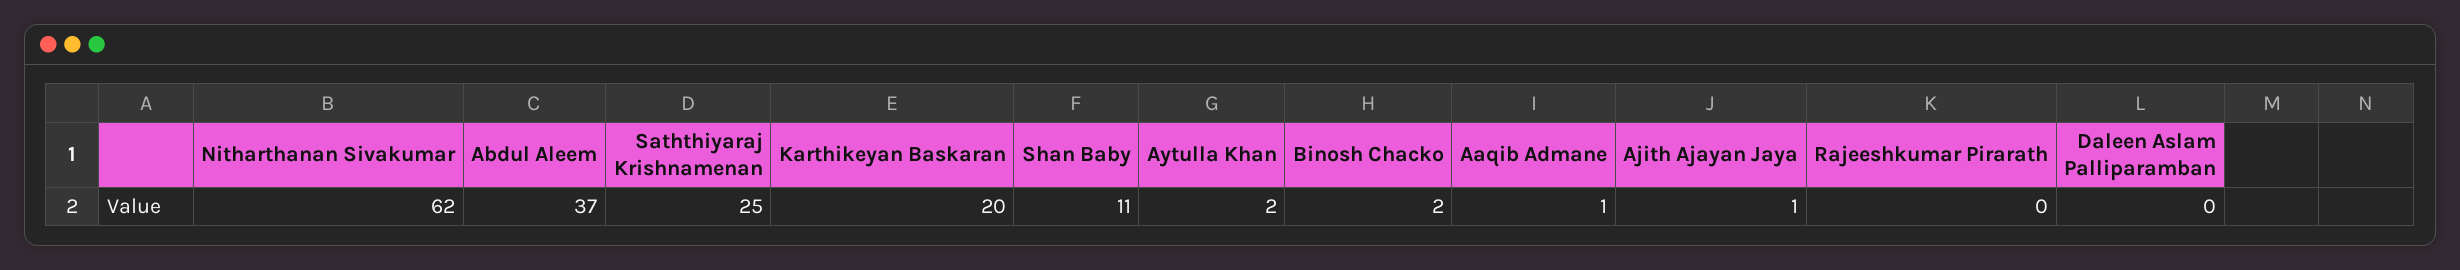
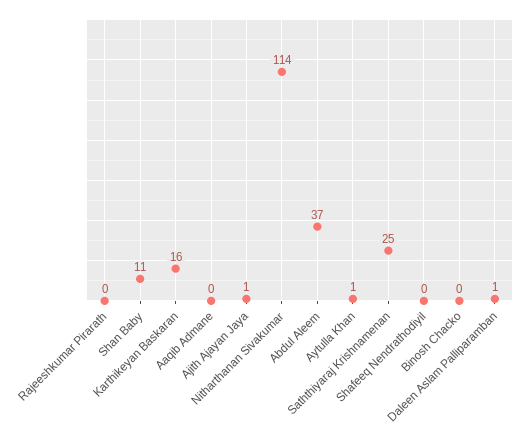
  {
-   "Nitharthanan Sivakumar": 62,
+   "Nitharthanan Sivakumar": 114,
    "Abdul Aleem": 37,
    "Saththiyaraj Krishnamenan": 25,
-   "Karthikeyan Baskaran": 20,
+   "Karthikeyan Baskaran": 16,
    "Shan Baby": 11,
-   "Aytulla Khan": 2,
+   "Aytulla Khan": 1,
-   "Binosh Chacko": 2,
+   "Binosh Chacko": 0,
-   "Aaqib Admane": 1,
+   "Aaqib Admane": 0,
    "Ajith Ajayan Jaya": 1,
    "Rajeeshkumar Pirarath": 0,
-   "Daleen Aslam Palliparamban": 0
+   "Daleen Aslam Palliparamban": 1,
+   "Shafeeq Nendrathodiyil": 0
  }

